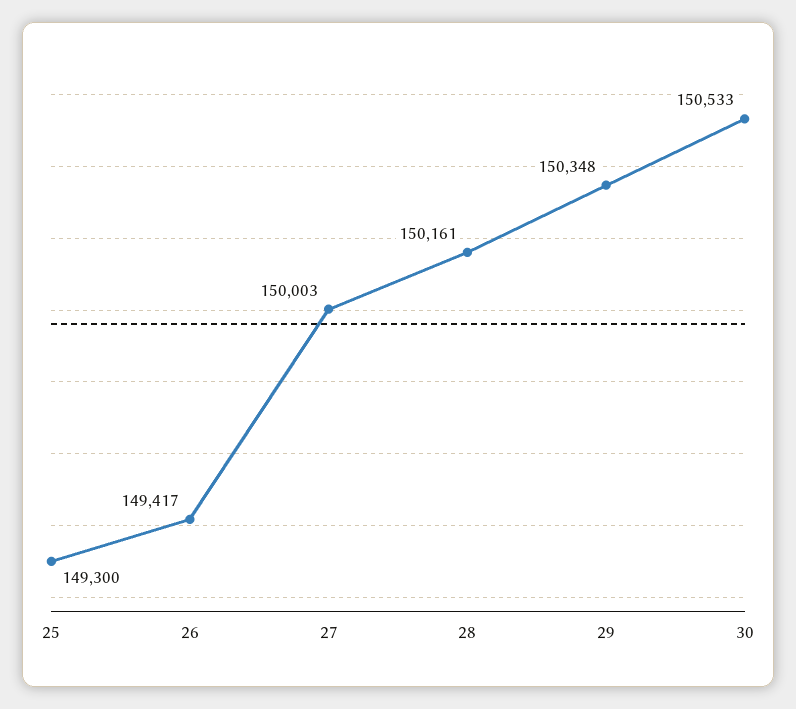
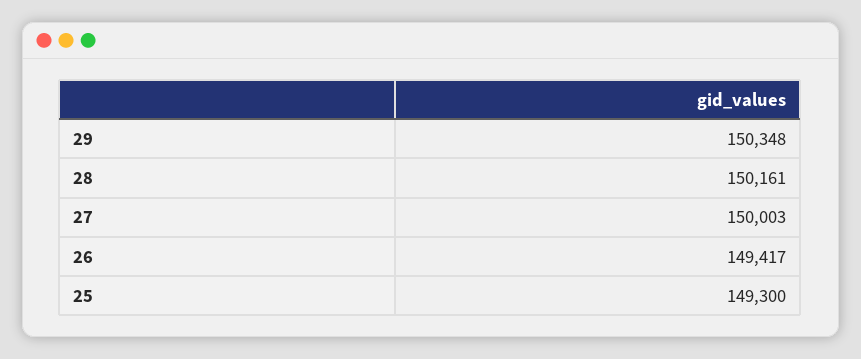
  {
    "25": 149300,
    "26": 149417,
    "27": 150003,
    "28": 150161,
-   "29": 150348,
+   "29": 150348
-   "30": 150533
  }

